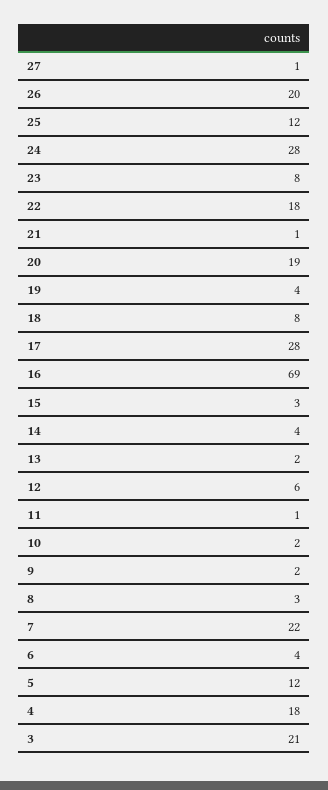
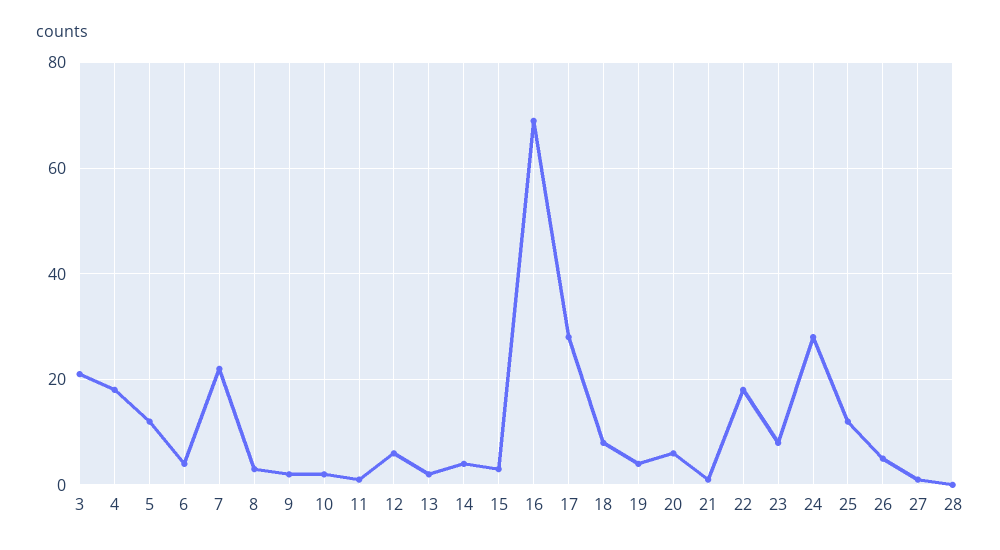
  {
    "27": 1,
-   "26": 20,
+   "26": 5,
    "25": 12,
    "24": 28,
    "23": 8,
    "22": 18,
    "21": 1,
-   "20": 19,
+   "20": 5,
    "19": 4,
    "18": 8,
    "17": 28,
    "16": 69,
    "15": 3,
    "14": 4,
    "13": 2,
    "12": 6,
    "11": 1,
    "10": 2,
    "9": 2,
    "8": 3,
    "7": 22,
    "6": 4,
    "5": 12,
    "4": 18,
-   "3": 21
+   "3": 21,
+   "28": 0
  }

